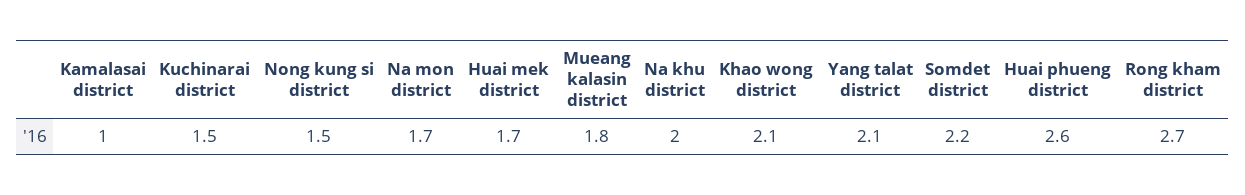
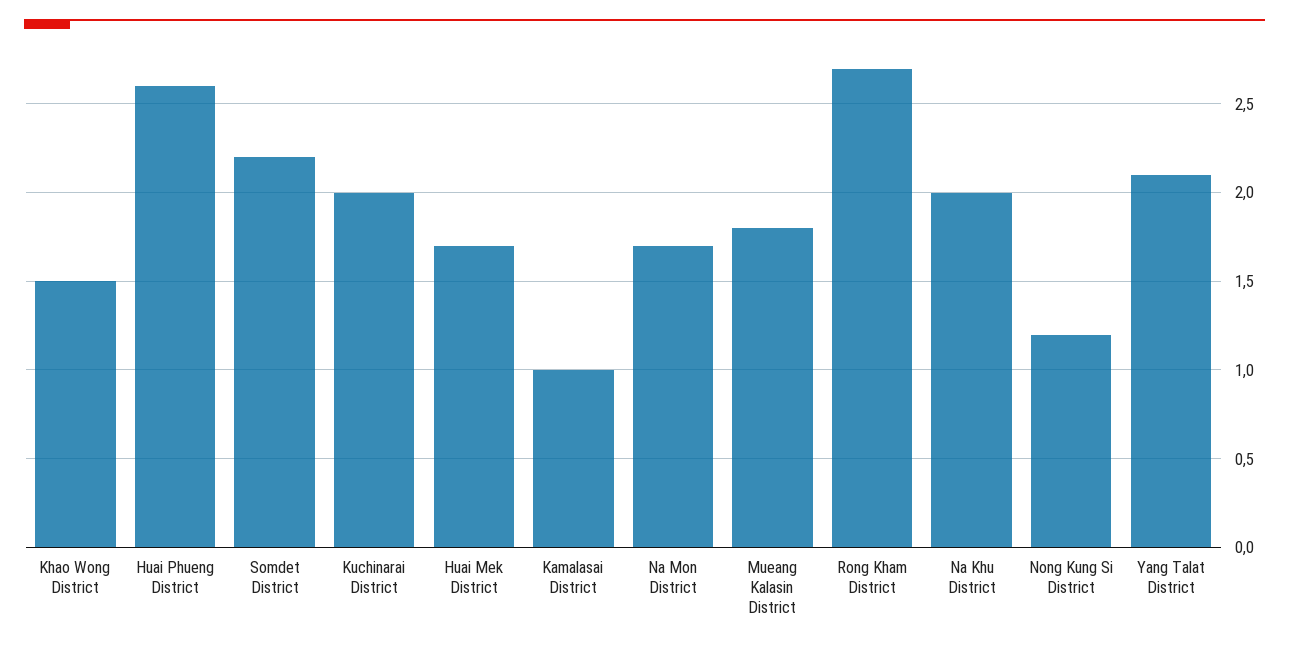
  {
    "Kamalasai district": 1,
-   "Kuchinarai district": 1.5,
+   "Kuchinarai district": 2,
-   "Nong kung si district": 1.5,
+   "Nong kung si district": 1.2,
    "Na mon district": 1.7,
    "Huai mek district": 1.7,
    "Mueang kalasin district": 1.8,
    "Na khu district": 2,
-   "Khao wong district": 2.1,
+   "Khao wong district": 1.5,
    "Yang talat district": 2.1,
    "Somdet district": 2.2,
    "Huai phueng district": 2.6,
    "Rong kham district": 2.7
  }

